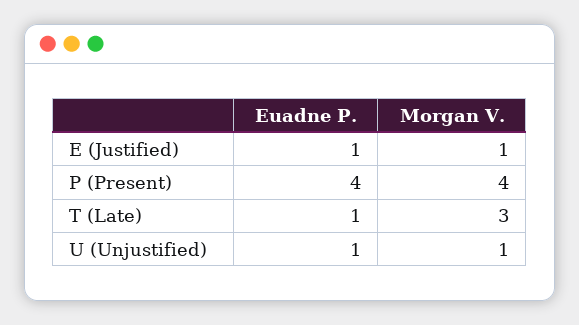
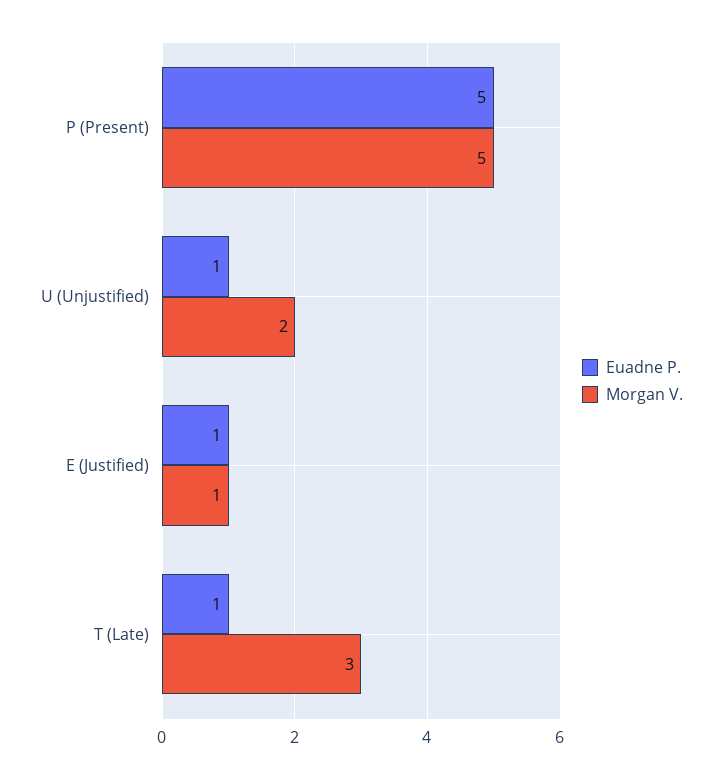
  {
    "Euadne P.": {
      "E (Justified)": 1,
-     "P (Present)": 4,
+     "P (Present)": 5,
      "T (Late)": 1,
      "U (Unjustified)": 1
    },
    "Morgan V.": {
      "E (Justified)": 1,
-     "P (Present)": 4,
+     "P (Present)": 5,
      "T (Late)": 3,
-     "U (Unjustified)": 1
+     "U (Unjustified)": 2
    }
  }

